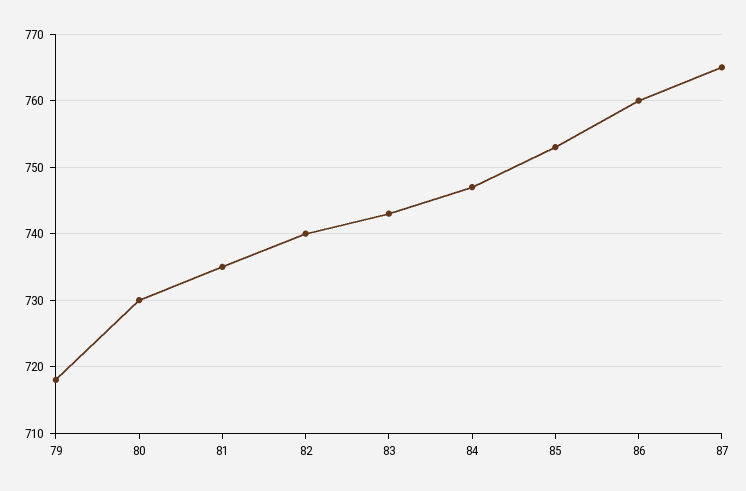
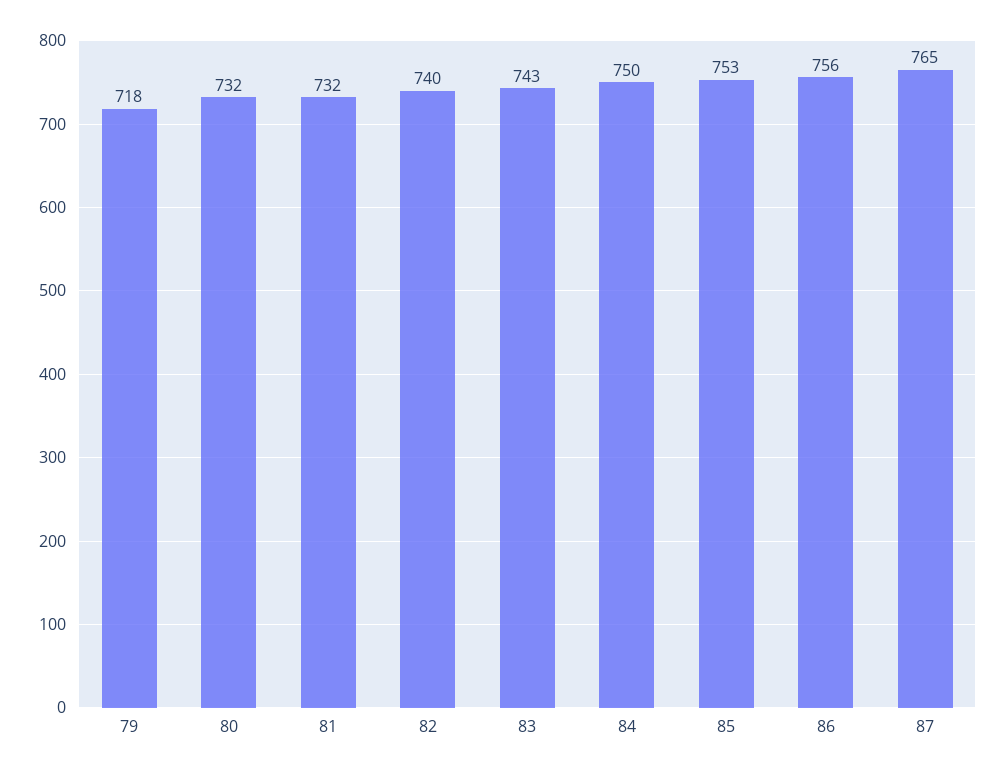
  {
    "79": 718,
-   "80": 730,
+   "80": 732,
-   "81": 735,
+   "81": 732,
    "82": 740,
    "83": 743,
-   "84": 747,
+   "84": 750,
    "85": 753,
-   "86": 760,
+   "86": 756,
    "87": 765
  }

